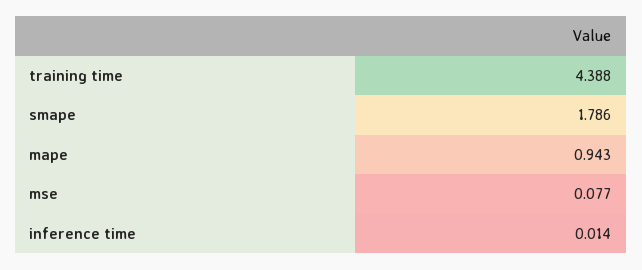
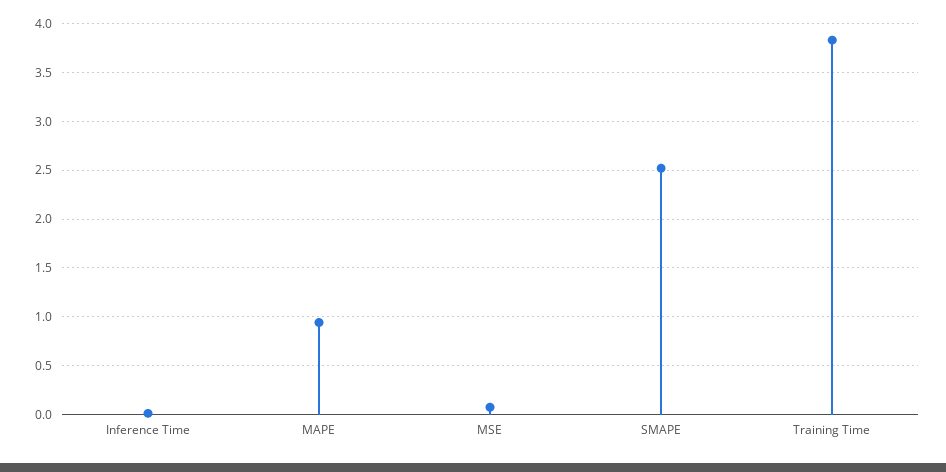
  {
-   "training time": 4.388,
+   "training time": 3.8,
-   "smape": 1.786,
+   "smape": 2.5,
    "mape": 0.943,
    "mse": 0.077,
    "inference time": 0.014
  }

